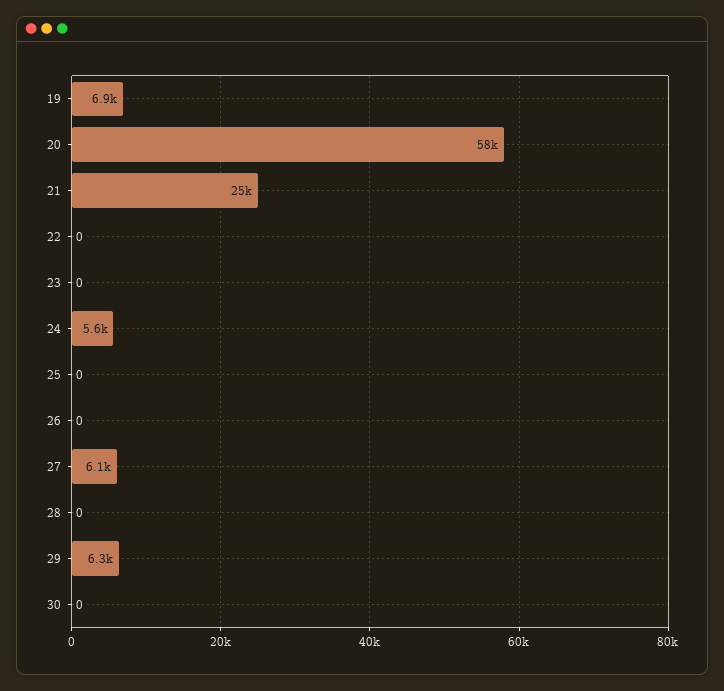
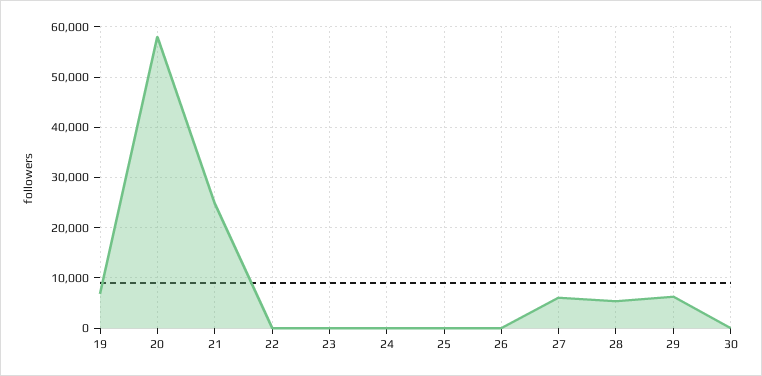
  {
    "19": 6900,
    "20": 58000,
    "21": 25000,
    "22": 0,
    "23": 0,
-   "24": 5600,
+   "24": 0,
    "25": 0,
    "26": 0,
    "27": 6100,
-   "28": 0,
+   "28": 6000,
    "29": 6300,
    "30": 0
  }

